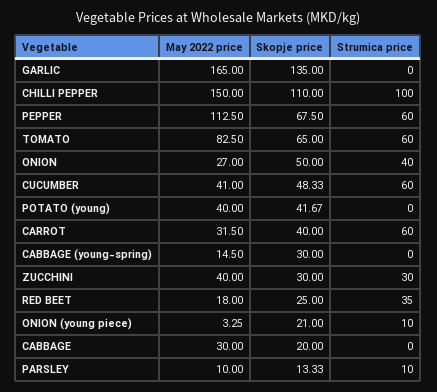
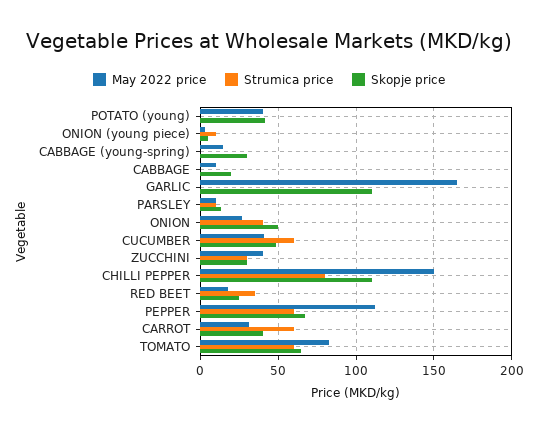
  {
    "May 2022 price": {
      "GARLIC": 165,
      "CHILLI PEPPER": 150,
      "PEPPER": 112.5,
      "TOMATO": 82.5,
      "ONION": 27,
      "CUCUMBER": 41,
      "POTATO (young)": 40,
      "CARROT": 31.5,
      "CABBAGE (young-spring)": 14.5,
      "ZUCCHINI": 40,
      "RED BEET": 18,
      "ONION (young piece)": 3.25,
-     "CABBAGE": 30,
+     "CABBAGE": 10,
      "PARSLEY": 10
    },
    "Skopje price": {
-     "GARLIC": 135,
+     "GARLIC": 110,
      "CHILLI PEPPER": 110,
      "PEPPER": 67.5,
      "TOMATO": 65,
      "ONION": 50,
      "CUCUMBER": 48.33,
      "POTATO (young)": 41.67,
      "CARROT": 40,
      "CABBAGE (young-spring)": 30,
      "ZUCCHINI": 30,
      "RED BEET": 25,
-     "ONION (young piece)": 21,
+     "ONION (young piece)": 5,
      "CABBAGE": 20,
      "PARSLEY": 13.33
    },
    "Strumica price": {
      "GARLIC": 0,
-     "CHILLI PEPPER": 100,
+     "CHILLI PEPPER": 80,
      "PEPPER": 60,
      "TOMATO": 60,
      "ONION": 40,
      "CUCUMBER": 60,
      "POTATO (young)": 0,
      "CARROT": 60,
      "CABBAGE (young-spring)": 0,
      "ZUCCHINI": 30,
      "RED BEET": 35,
      "ONION (young piece)": 10,
      "CABBAGE": 0,
      "PARSLEY": 10
    }
  }

